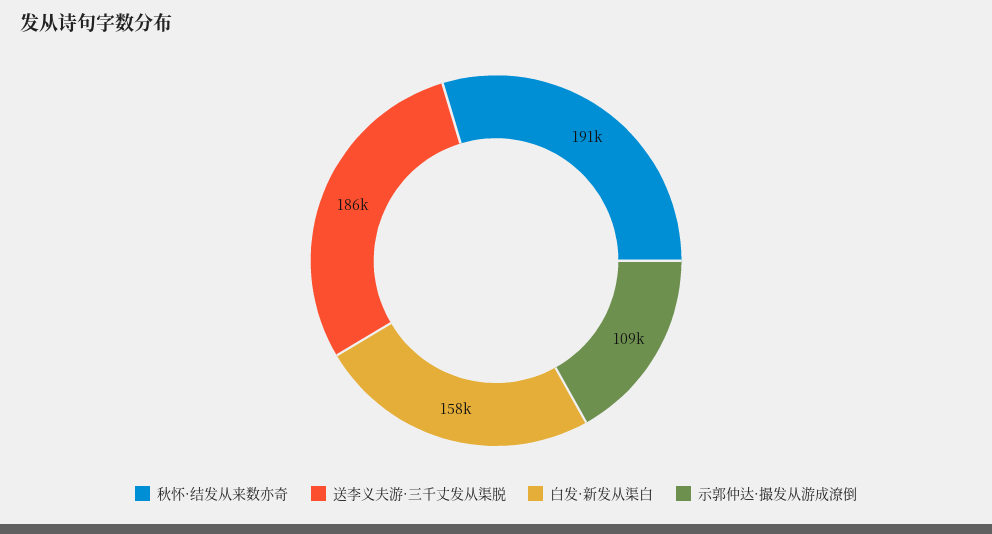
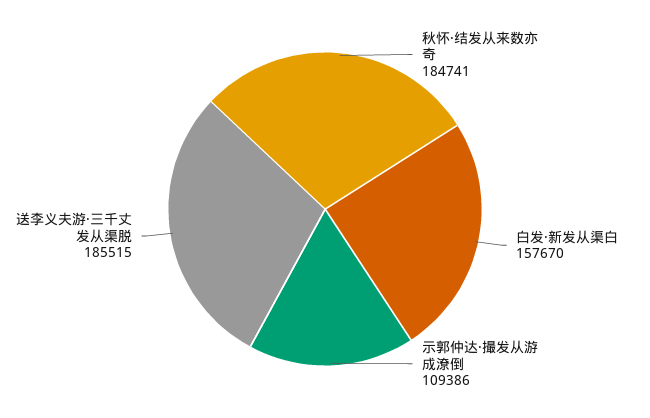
  {
-   "秋怀·结发从来数亦奇": 191000,
+   "秋怀·结发从来数亦奇": 184741,
    "送李义夫游·三千丈发从渠脱": 185515,
    "白发·新发从渠白": 157670,
    "示郭仲达·撮发从游成潦倒": 109386
  }

